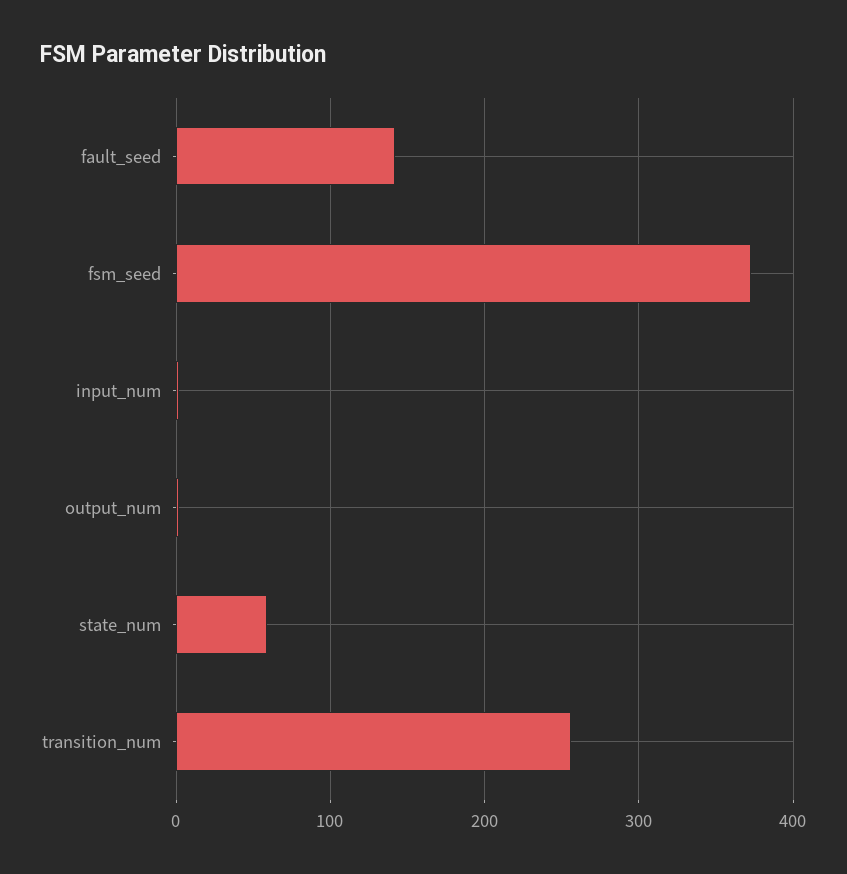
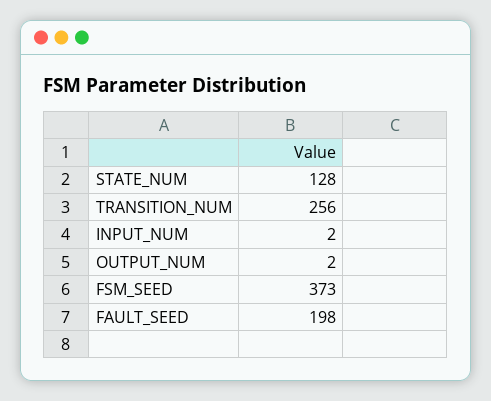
  {
-   "fault_seed": 140,
+   "fault_seed": 198,
    "fsm_seed": 373,
    "input_num": 2,
    "output_num": 2,
-   "state_num": 60,
+   "state_num": 128,
    "transition_num": 256
  }

